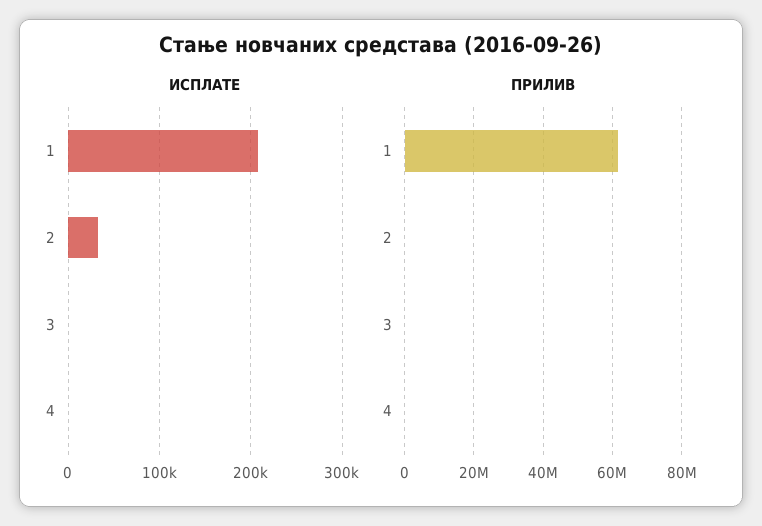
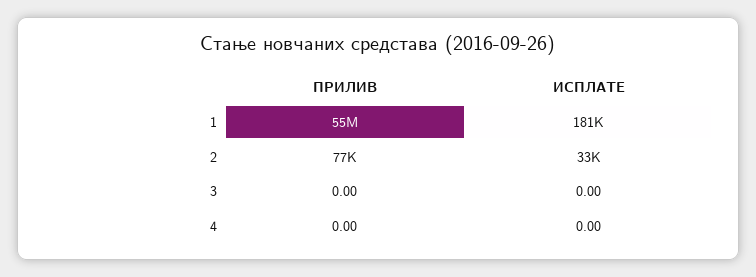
  {
    "ИСПЛАТЕ": {
-     "1": 210000,
+     "1": 181000,
      "2": 33000,
      "3": 0,
      "4": 0
    },
    "ПРИЛИВ": {
-     "1": 62000000,
+     "1": 55000000,
      "2": 77000,
      "3": 0,
      "4": 0
    }
  }

